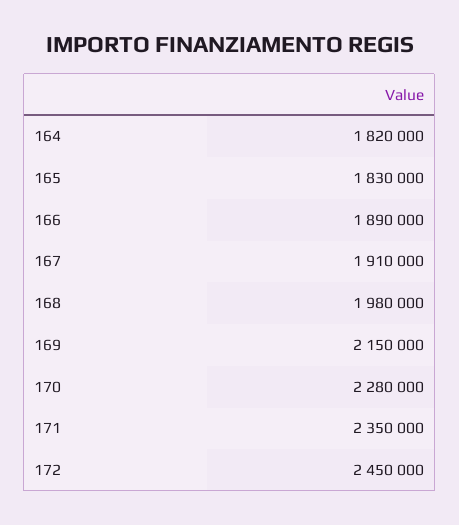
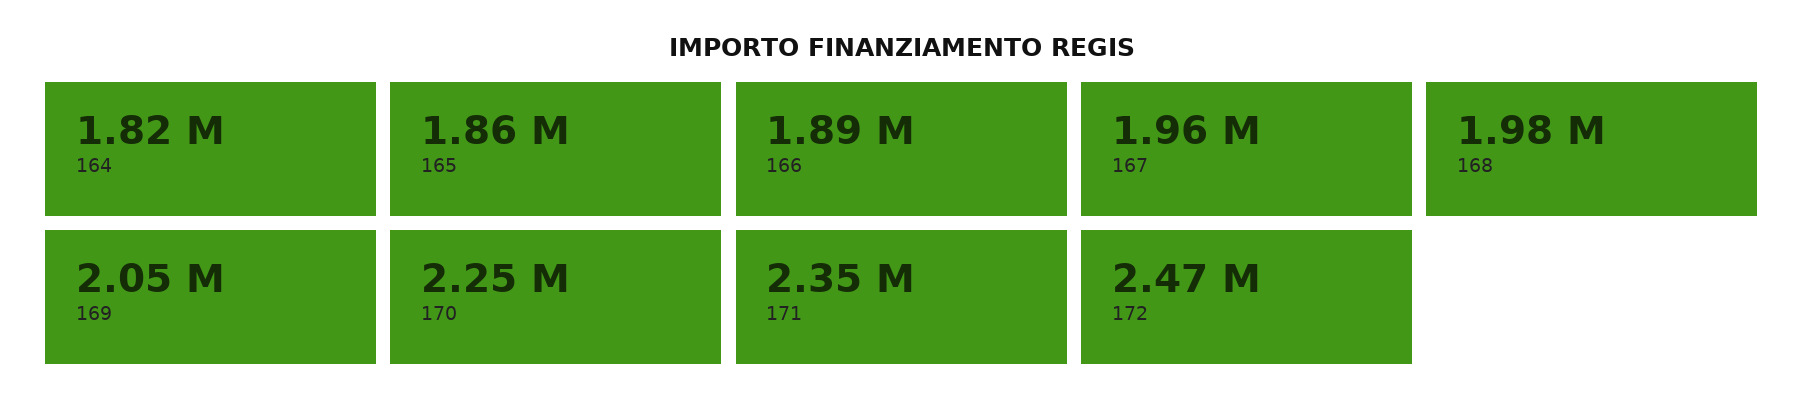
  {
    "164": 1820000,
-   "165": 1830000,
+   "165": 1860000,
    "166": 1890000,
-   "167": 1910000,
+   "167": 1960000,
    "168": 1980000,
-   "169": 2150000,
+   "169": 2050000,
-   "170": 2280000,
+   "170": 2250000,
    "171": 2350000,
-   "172": 2450000
+   "172": 2470000
  }

